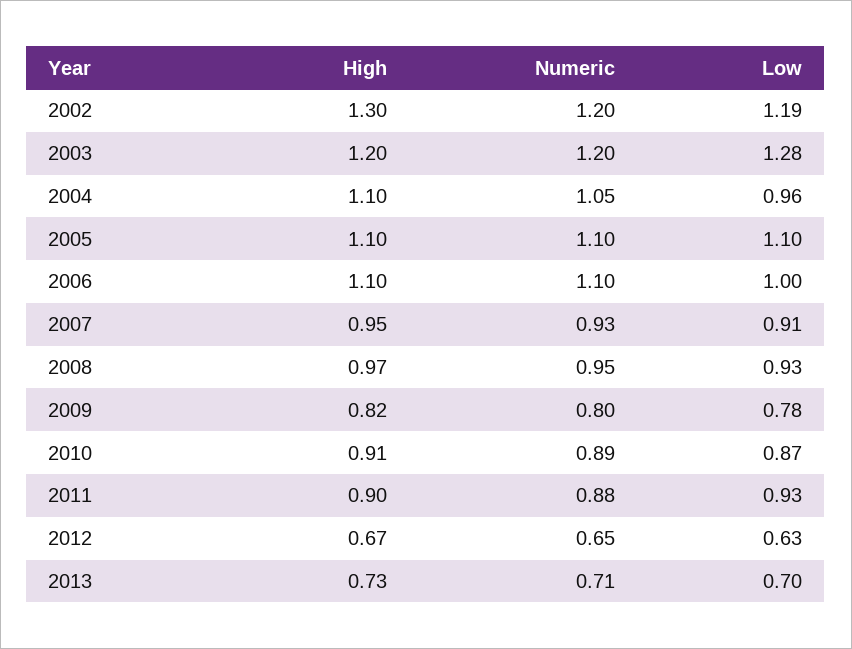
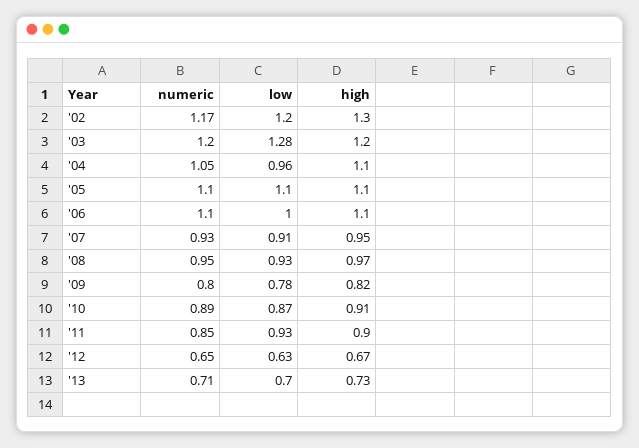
  {
    "High": {
      "2002": 1.3,
      "2003": 1.2,
      "2004": 1.1,
      "2005": 1.1,
      "2006": 1.1,
      "2007": 0.95,
      "2008": 0.97,
      "2009": 0.82,
      "2010": 0.91,
      "2011": 0.9,
      "2012": 0.67,
      "2013": 0.73
    },
    "Numeric": {
-     "2002": 1.2,
+     "2002": 1.17,
      "2003": 1.2,
      "2004": 1.05,
      "2005": 1.1,
      "2006": 1.1,
      "2007": 0.93,
      "2008": 0.95,
      "2009": 0.8,
      "2010": 0.89,
-     "2011": 0.88,
+     "2011": 0.85,
      "2012": 0.65,
      "2013": 0.71
    },
    "Low": {
-     "2002": 1.19,
+     "2002": 1.2,
      "2003": 1.28,
      "2004": 0.96,
      "2005": 1.1,
      "2006": 1,
      "2007": 0.91,
      "2008": 0.93,
      "2009": 0.78,
      "2010": 0.87,
      "2011": 0.93,
      "2012": 0.63,
      "2013": 0.7
    }
  }

